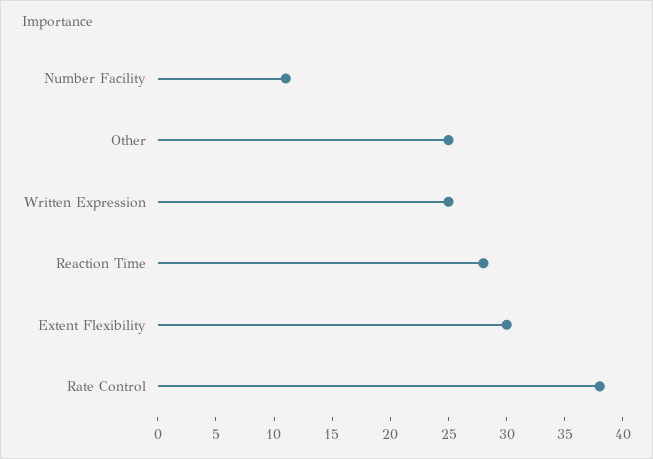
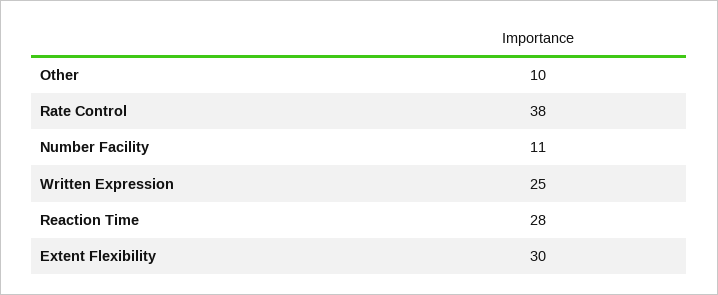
  {
    "Number Facility": 11,
-   "Other": 25,
+   "Other": 10,
    "Written Expression": 25,
    "Reaction Time": 28,
    "Extent Flexibility": 30,
    "Rate Control": 38
  }

